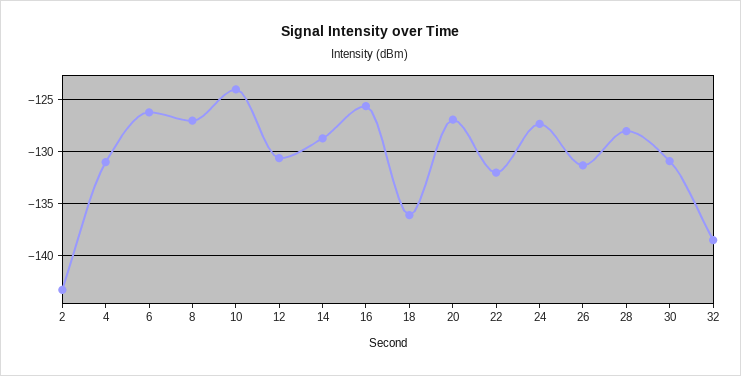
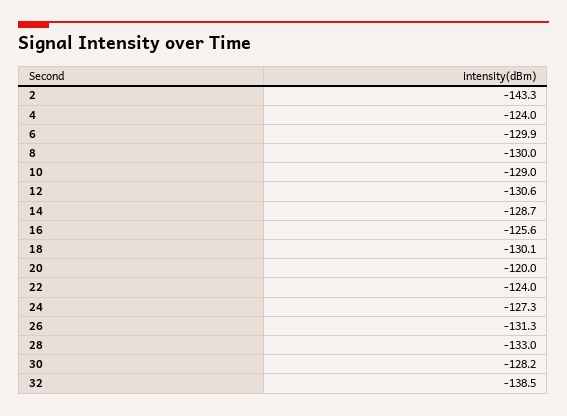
  {
    "2": -143.3,
-   "4": -131,
+   "4": -124,
-   "6": -126,
+   "6": -129.9,
-   "8": -127,
+   "8": -130,
-   "10": -124,
+   "10": -129,
    "12": -130.6,
    "14": -128.7,
    "16": -125.6,
-   "18": -136,
+   "18": -130.1,
-   "20": -127,
+   "20": -120,
-   "22": -132,
+   "22": -124,
    "24": -127.3,
    "26": -131.3,
-   "28": -128,
+   "28": -133,
-   "30": -131,
+   "30": -128.2,
    "32": -138.5
  }

